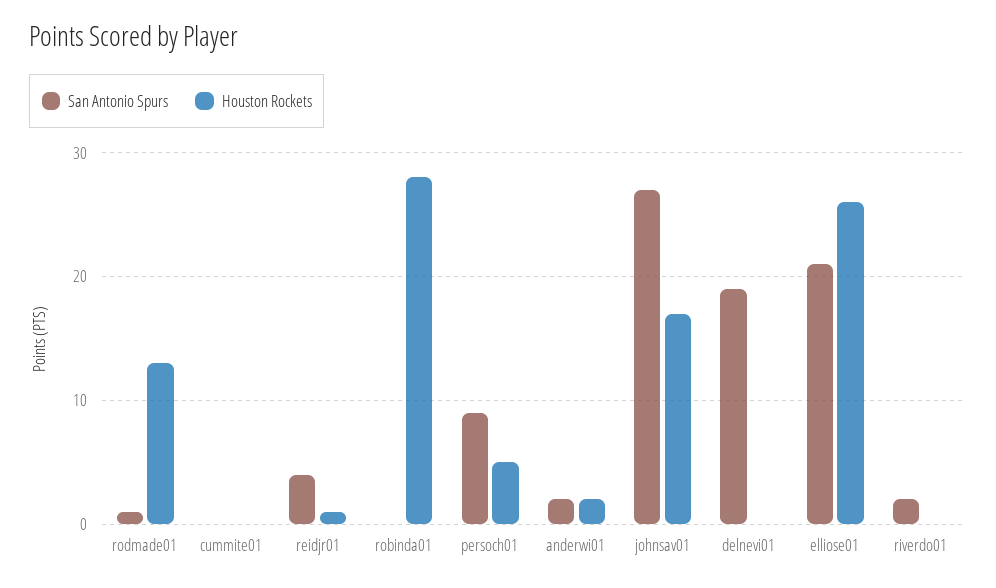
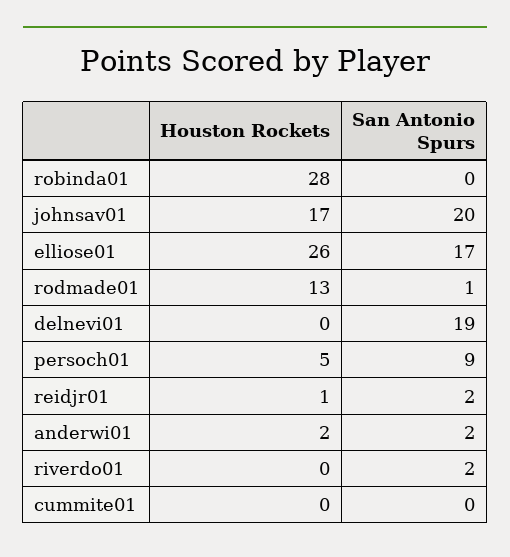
  {
    "San Antonio Spurs": {
      "rodmade01": 1,
      "cummite01": 0,
-     "reidjr01": 4,
+     "reidjr01": 2,
      "robinda01": 0,
      "persoch01": 9,
      "anderwi01": 2,
-     "johnsav01": 27,
+     "johnsav01": 20,
      "delnevi01": 19,
-     "elliose01": 21,
+     "elliose01": 17,
      "riverdo01": 2
    },
    "Houston Rockets": {
      "rodmade01": 13,
      "cummite01": 0,
      "reidjr01": 1,
      "robinda01": 28,
      "persoch01": 5,
      "anderwi01": 2,
      "johnsav01": 17,
      "delnevi01": 0,
      "elliose01": 26,
      "riverdo01": 0
    }
  }

